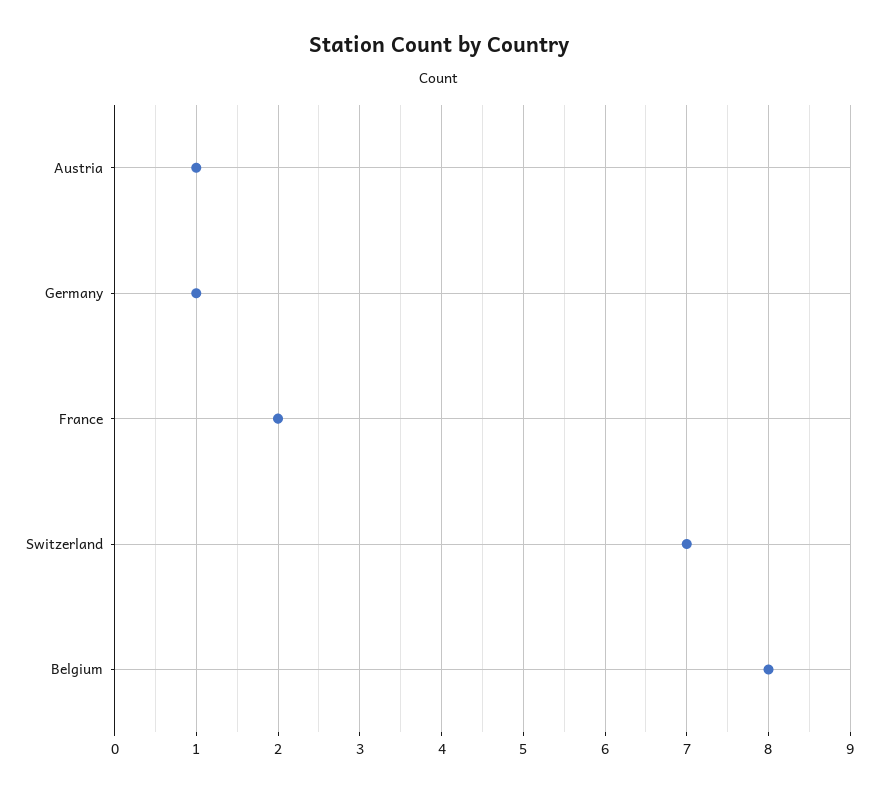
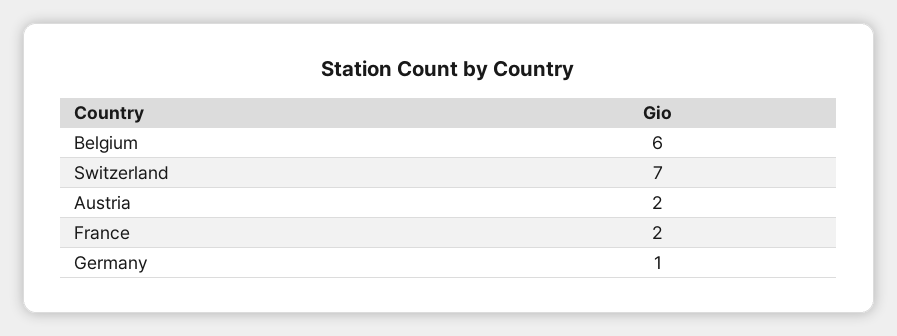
  {
-   "Austria": 1,
+   "Austria": 2,
    "Germany": 1,
    "France": 2,
    "Switzerland": 7,
-   "Belgium": 8
+   "Belgium": 6
  }

